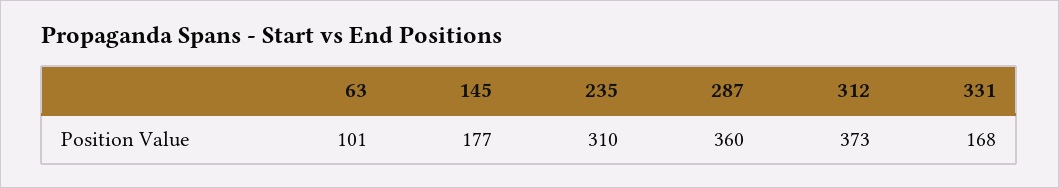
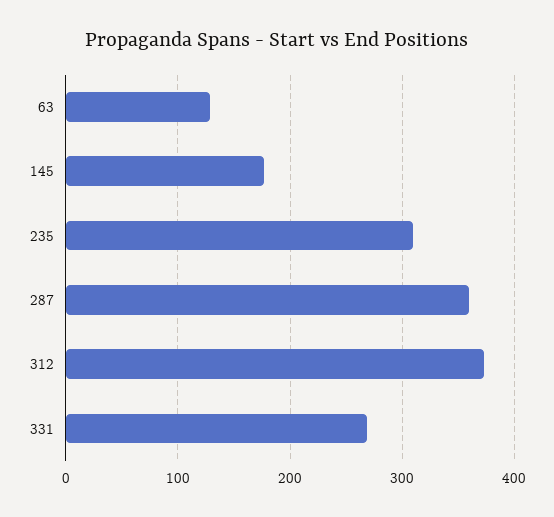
  {
-   "63": 101,
+   "63": 130,
    "145": 177,
    "235": 310,
    "287": 360,
    "312": 373,
-   "331": 168
+   "331": 270
  }

